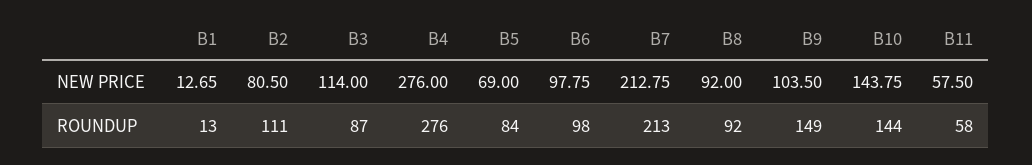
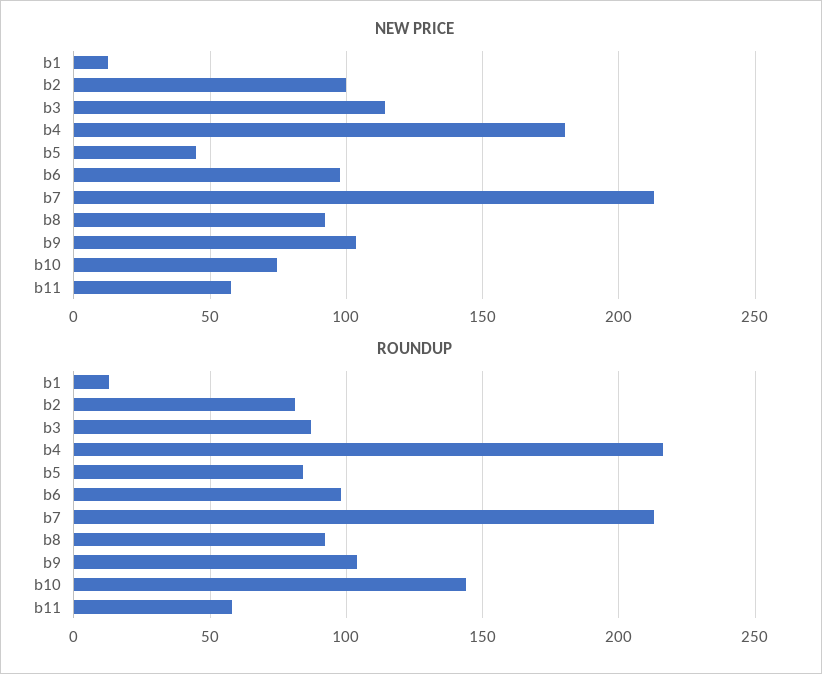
  {
    "NEW PRICE": {
      "B1": 12.65,
-     "B2": 80.5,
+     "B2": 100,
      "B3": 114,
-     "B4": 276,
+     "B4": 180,
-     "B5": 69,
+     "B5": 45,
      "B6": 97.75,
      "B7": 212.75,
      "B8": 92,
      "B9": 103.5,
-     "B10": 143.75,
+     "B10": 75,
      "B11": 57.5
    },
    "ROUNDUP": {
      "B1": 13,
-     "B2": 111,
+     "B2": 80,
      "B3": 87,
-     "B4": 276,
+     "B4": 215,
      "B5": 84,
      "B6": 98,
      "B7": 213,
      "B8": 92,
-     "B9": 149,
+     "B9": 105,
      "B10": 144,
      "B11": 58
    }
  }

